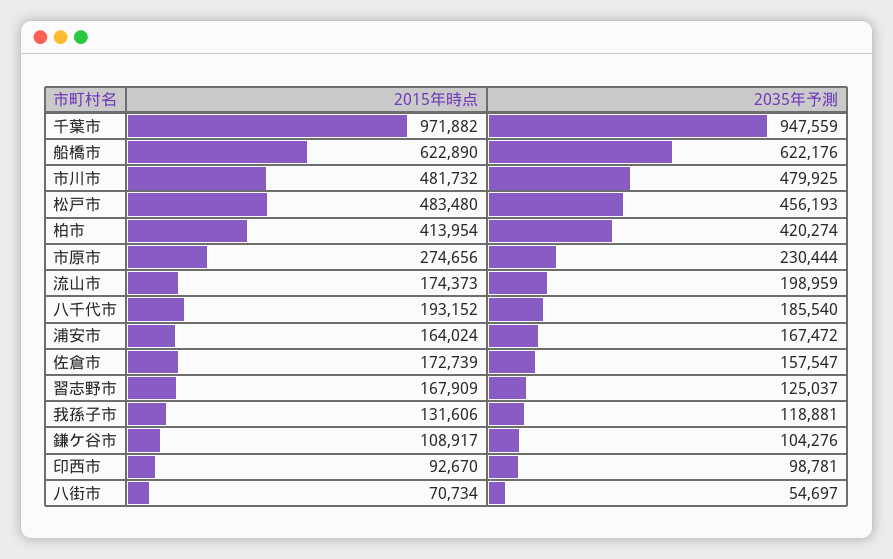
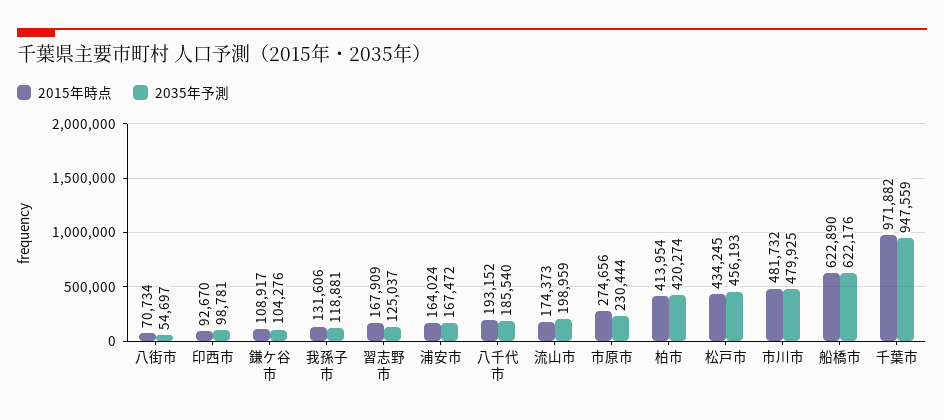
  {
    "2015年時点": {
      "千葉市": 971882,
      "船橋市": 622890,
      "市川市": 481732,
-     "松戸市": 483480,
+     "松戸市": 434245,
      "柏市": 413954,
      "市原市": 274656,
      "流山市": 174373,
      "八千代市": 193152,
      "浦安市": 164024,
-     "佐倉市": 172739,
      "習志野市": 167909,
      "我孫子市": 131606,
      "鎌ケ谷市": 108917,
      "印西市": 92670,
      "八街市": 70734
    },
    "2035年予測": {
      "千葉市": 947559,
      "船橋市": 622176,
      "市川市": 479925,
      "松戸市": 456193,
      "柏市": 420274,
      "市原市": 230444,
      "流山市": 198959,
      "八千代市": 185540,
      "浦安市": 167472,
-     "佐倉市": 157547,
      "習志野市": 125037,
      "我孫子市": 118881,
      "鎌ケ谷市": 104276,
      "印西市": 98781,
      "八街市": 54697
    }
  }

